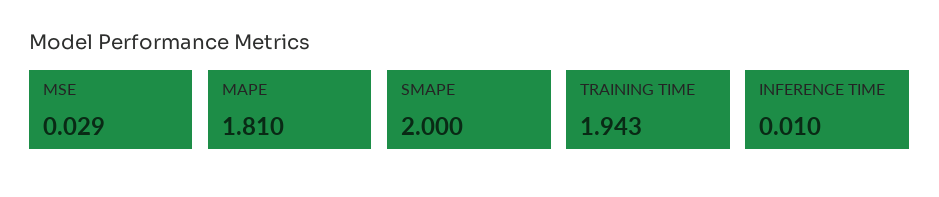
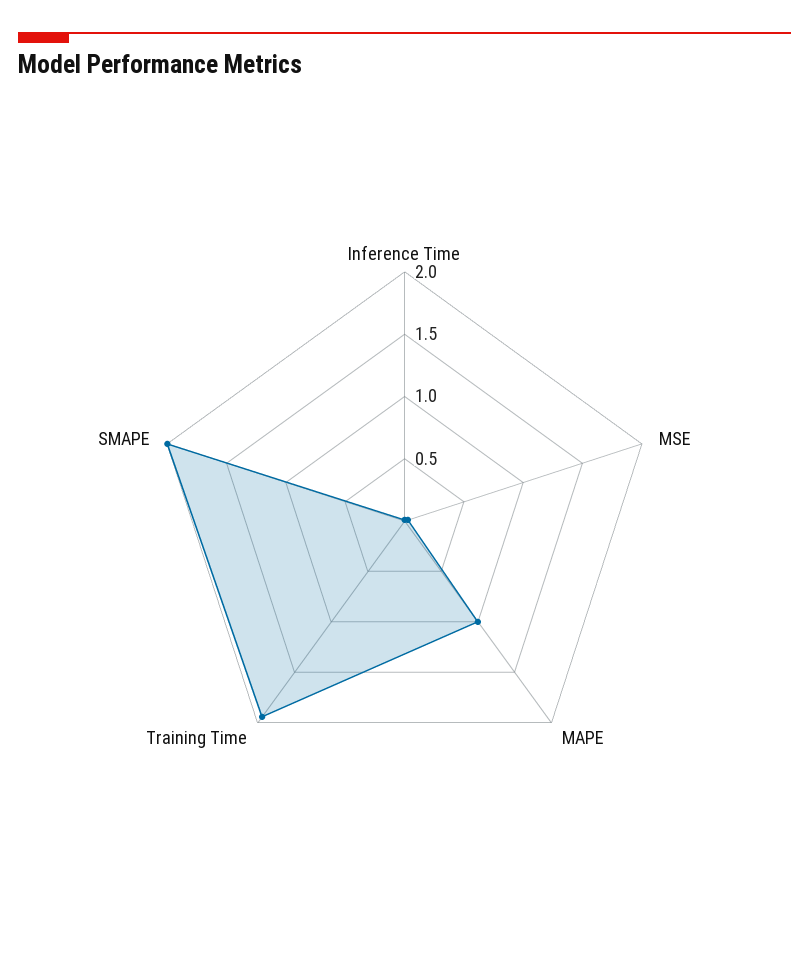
  {
    "MSE": 0.029,
-   "MAPE": 1.81,
+   "MAPE": 1,
    "SMAPE": 2,
    "TRAINING TIME": 1.943,
    "INFERENCE TIME": 0.01
  }

